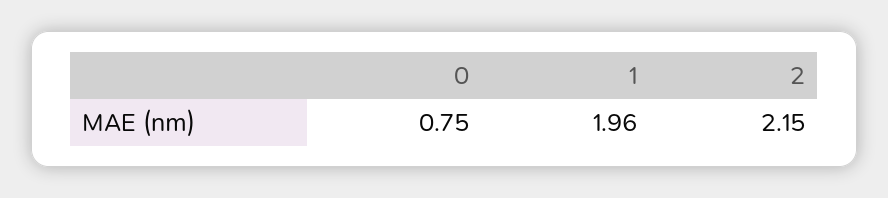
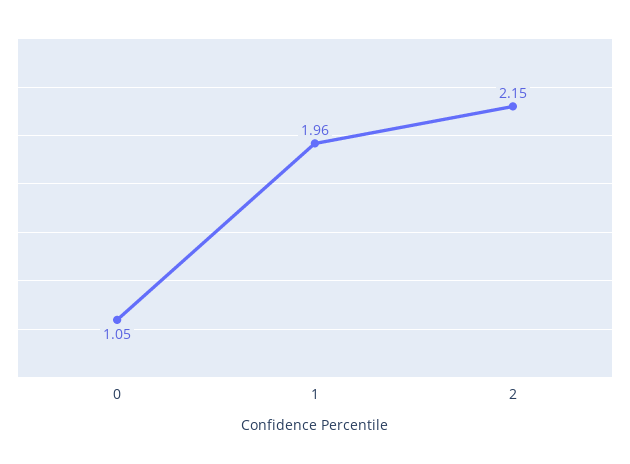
  {
-   "0": 0.75,
+   "0": 1.05,
    "1": 1.96,
    "2": 2.15
  }

